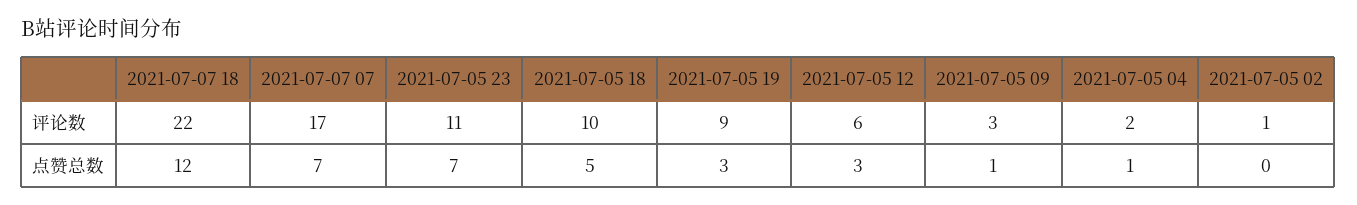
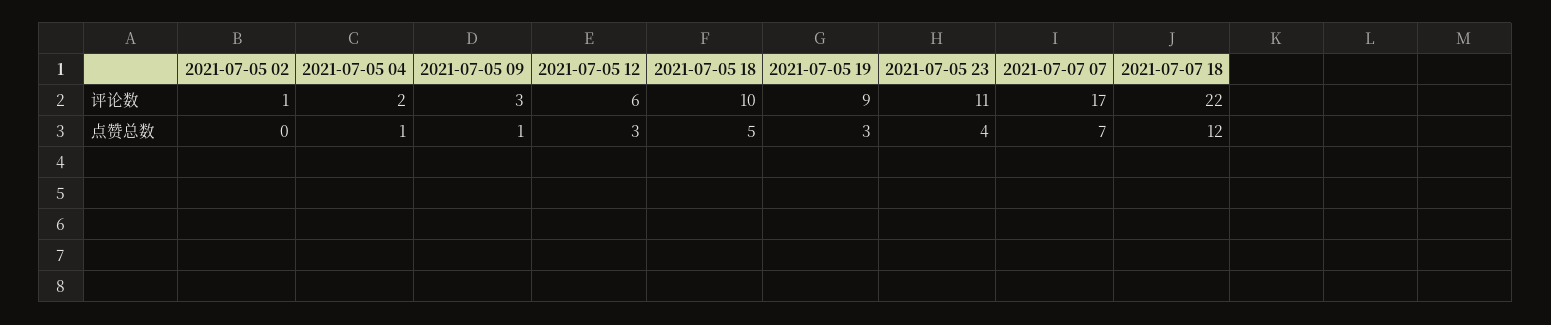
  {
    "2021-07-07 18": {
      "评论数": 22,
      "点赞总数": 12
    },
    "2021-07-07 07": {
      "评论数": 17,
      "点赞总数": 7
    },
    "2021-07-05 23": {
      "评论数": 11,
-     "点赞总数": 7
+     "点赞总数": 4
    },
    "2021-07-05 18": {
      "评论数": 10,
      "点赞总数": 5
    },
    "2021-07-05 19": {
      "评论数": 9,
      "点赞总数": 3
    },
    "2021-07-05 12": {
      "评论数": 6,
      "点赞总数": 3
    },
    "2021-07-05 09": {
      "评论数": 3,
      "点赞总数": 1
    },
    "2021-07-05 04": {
      "评论数": 2,
      "点赞总数": 1
    },
    "2021-07-05 02": {
      "评论数": 1,
      "点赞总数": 0
    }
  }

